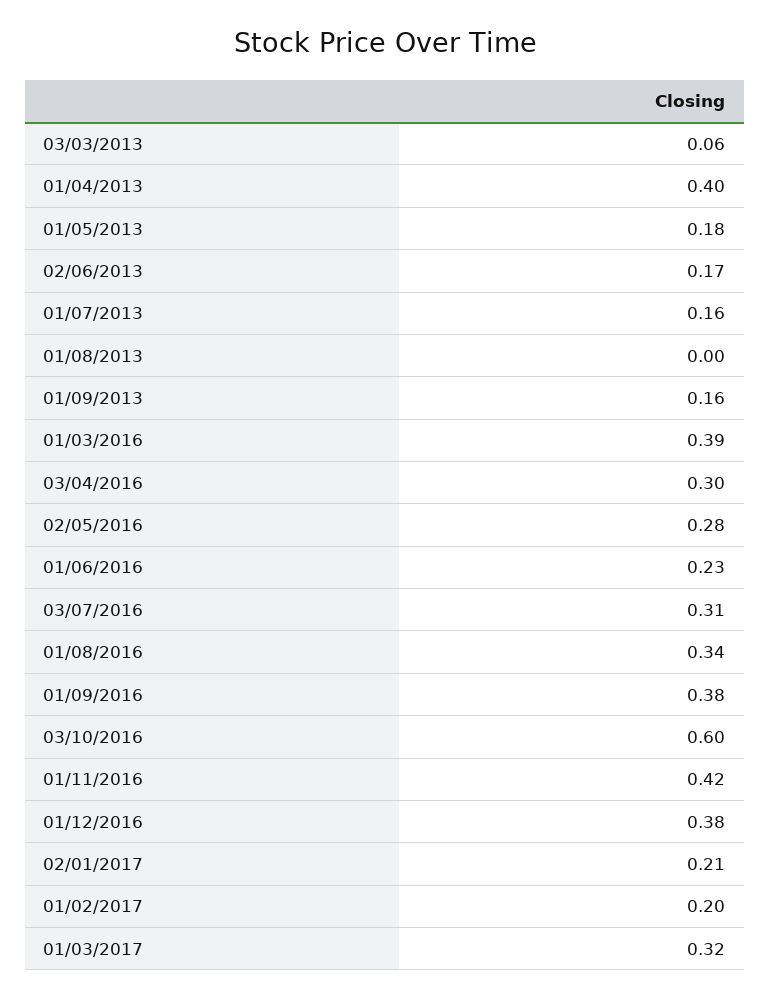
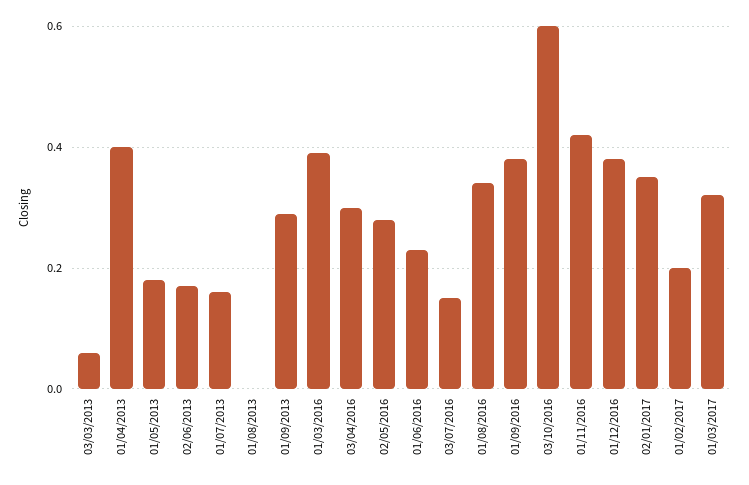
  {
    "03/03/2013": 0.06,
    "01/04/2013": 0.4,
    "01/05/2013": 0.18,
    "02/06/2013": 0.17,
    "01/07/2013": 0.16,
    "01/08/2013": 0,
-   "01/09/2013": 0.16,
+   "01/09/2013": 0.3,
    "01/03/2016": 0.39,
    "03/04/2016": 0.3,
    "02/05/2016": 0.28,
    "01/06/2016": 0.23,
-   "03/07/2016": 0.31,
+   "03/07/2016": 0.15,
    "01/08/2016": 0.34,
    "01/09/2016": 0.38,
    "03/10/2016": 0.6,
    "01/11/2016": 0.42,
    "01/12/2016": 0.38,
-   "02/01/2017": 0.21,
+   "02/01/2017": 0.35,
    "01/02/2017": 0.2,
    "01/03/2017": 0.32
  }

